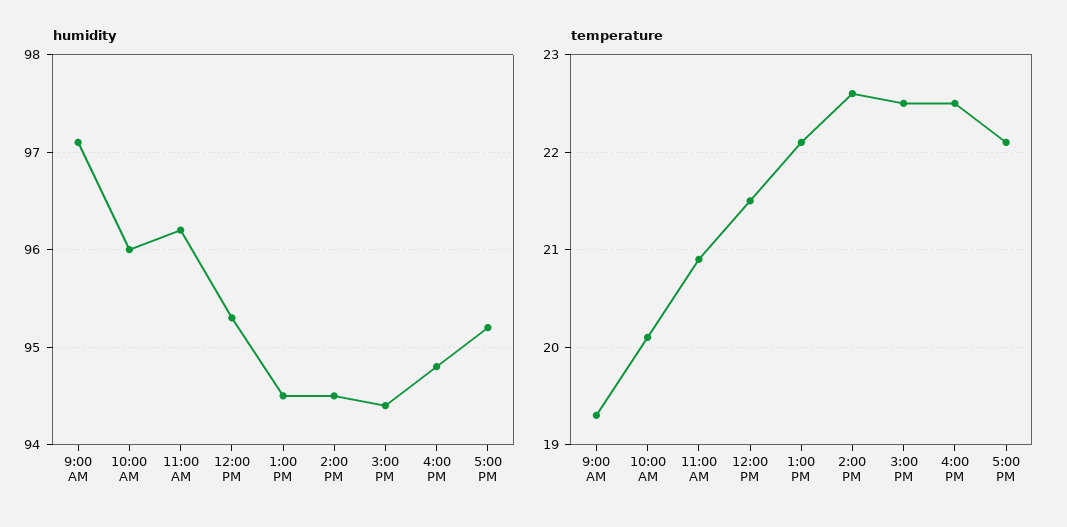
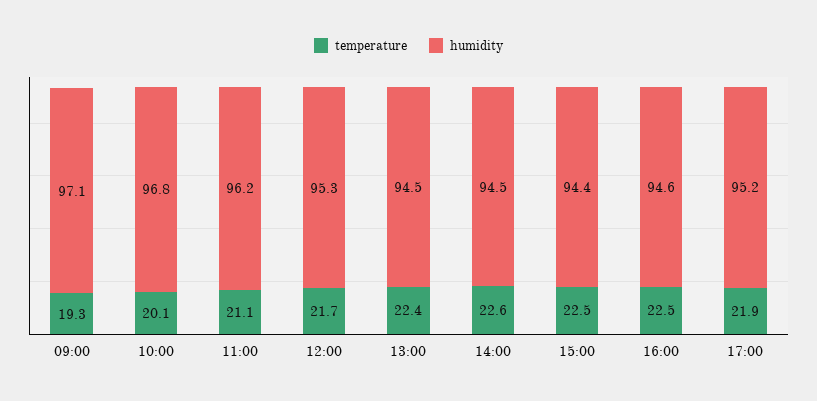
  {
    "humidity": {
      "9:00 AM": 97.1,
-     "10:00 AM": 96,
+     "10:00 AM": 96.8,
      "11:00 AM": 96.2,
      "12:00 PM": 95.3,
      "1:00 PM": 94.5,
      "2:00 PM": 94.5,
      "3:00 PM": 94.4,
-     "4:00 PM": 94.8,
+     "4:00 PM": 94.6,
      "5:00 PM": 95.2
    },
    "temperature": {
      "9:00 AM": 19.3,
      "10:00 AM": 20.1,
-     "11:00 AM": 20.9,
+     "11:00 AM": 21.1,
-     "12:00 PM": 21.5,
+     "12:00 PM": 21.7,
-     "1:00 PM": 22.1,
+     "1:00 PM": 22.4,
      "2:00 PM": 22.6,
      "3:00 PM": 22.5,
      "4:00 PM": 22.5,
-     "5:00 PM": 22.1
+     "5:00 PM": 21.9
    }
  }

